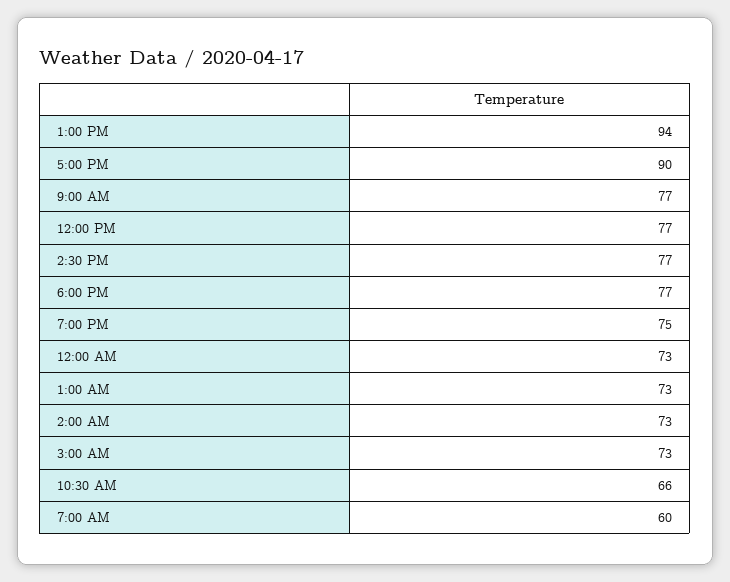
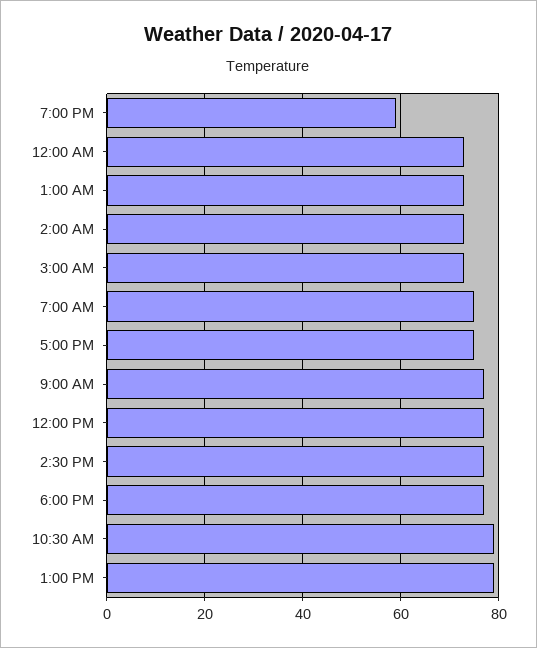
  {
-   "1:00 PM": 94,
+   "1:00 PM": 80,
-   "5:00 PM": 90,
+   "5:00 PM": 75,
    "9:00 AM": 77,
    "12:00 PM": 77,
    "2:30 PM": 77,
    "6:00 PM": 77,
-   "7:00 PM": 75,
+   "7:00 PM": 60,
    "12:00 AM": 73,
    "1:00 AM": 73,
    "2:00 AM": 73,
    "3:00 AM": 73,
-   "10:30 AM": 66,
+   "10:30 AM": 80,
-   "7:00 AM": 60
+   "7:00 AM": 75
  }

